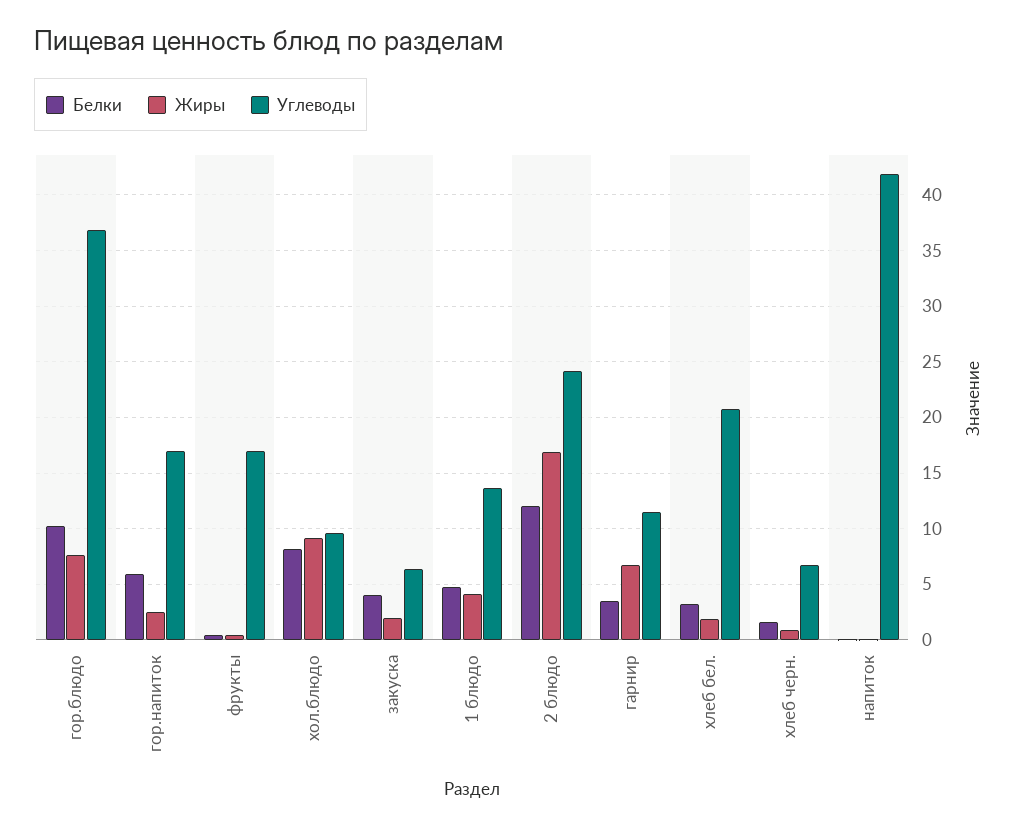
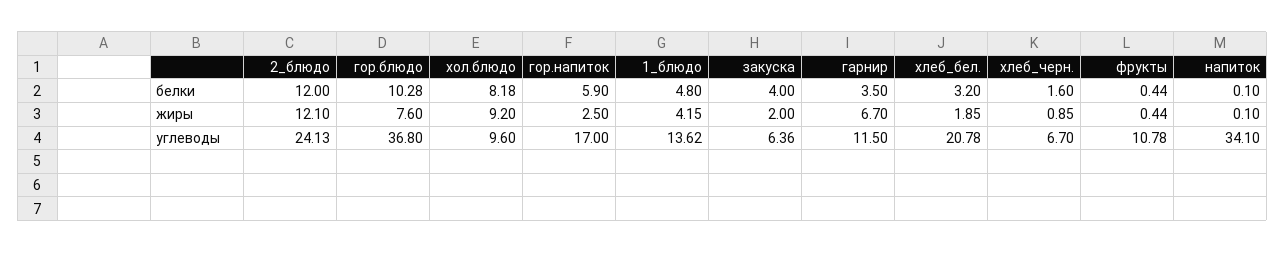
  {
    "Белки": {
      "гор.блюдо": 10.28,
      "гор.напиток": 5.9,
      "фрукты": 0.44,
      "хол.блюдо": 8.18,
      "закуска": 4,
      "1 блюдо": 4.8,
      "2 блюдо": 12,
      "гарнир": 3.5,
      "хлеб бел.": 3.2,
      "хлеб черн.": 1.6,
      "напиток": 0.1
    },
    "Жиры": {
      "гор.блюдо": 7.6,
      "гор.напиток": 2.5,
      "фрукты": 0.44,
      "хол.блюдо": 9.2,
      "закуска": 2,
      "1 блюдо": 4.15,
-     "2 блюдо": 17,
+     "2 блюдо": 12.1,
      "гарнир": 6.7,
      "хлеб бел.": 1.85,
      "хлеб черн.": 0.85,
      "напиток": 0.1
    },
    "Углеводы": {
      "гор.блюдо": 36.8,
      "гор.напиток": 17,
-     "фрукты": 17,
+     "фрукты": 10.78,
      "хол.блюдо": 9.6,
      "закуска": 6.36,
      "1 блюдо": 13.62,
      "2 блюдо": 24.13,
      "гарнир": 11.5,
      "хлеб бел.": 20.78,
      "хлеб черн.": 6.7,
-     "напиток": 42
+     "напиток": 34.1
    }
  }

